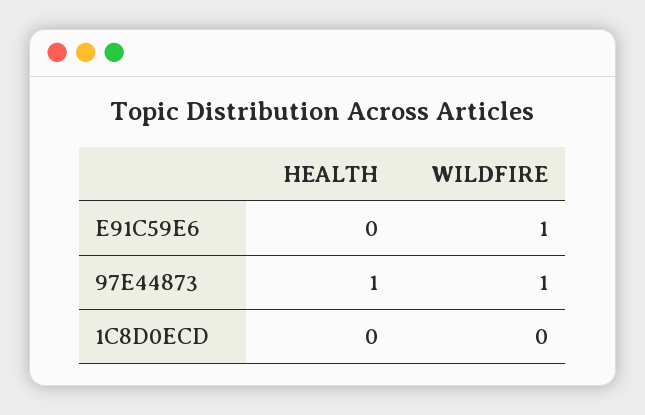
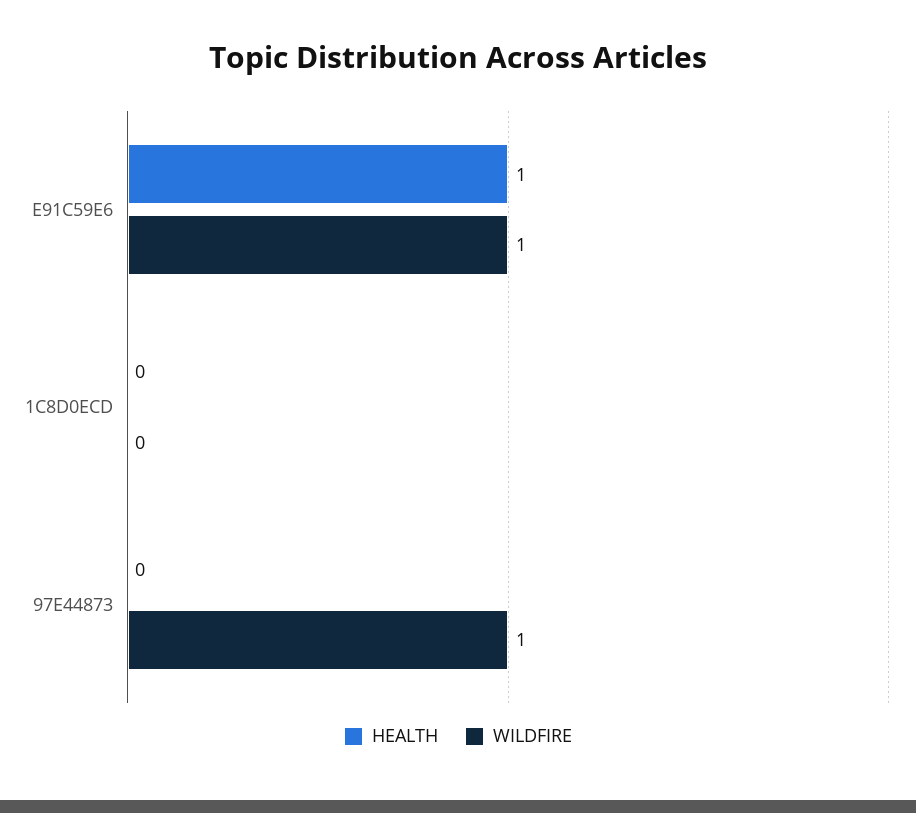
  {
    "HEALTH": {
-     "E91C59E6": 0,
+     "E91C59E6": 1,
-     "97E44873": 1,
+     "97E44873": 0,
      "1C8D0ECD": 0
    },
    "WILDFIRE": {
      "E91C59E6": 1,
      "97E44873": 1,
      "1C8D0ECD": 0
    }
  }

